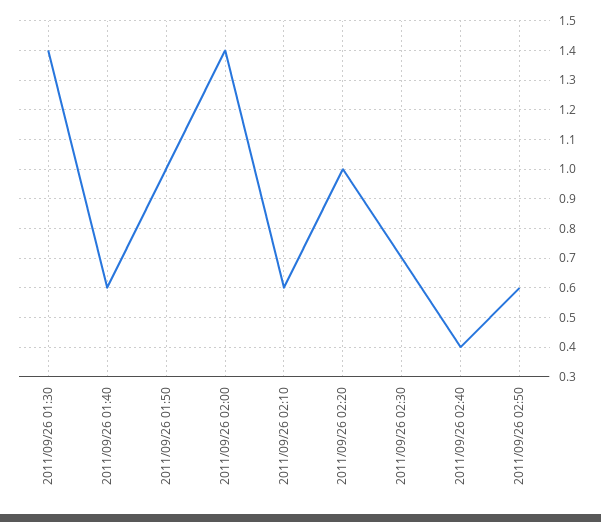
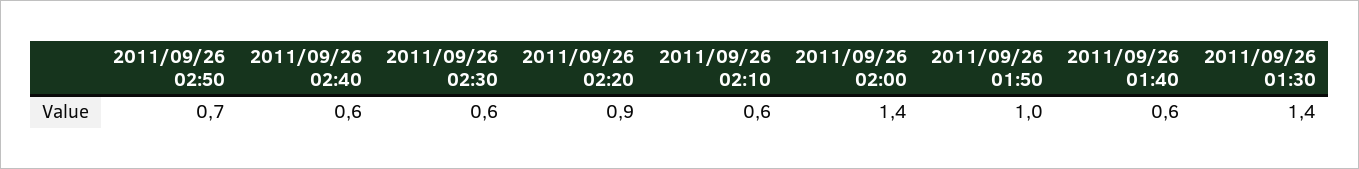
  {
    "2011/09/26 01:30": 1.4,
    "2011/09/26 01:40": 0.6,
    "2011/09/26 01:50": 1,
    "2011/09/26 02:00": 1.4,
    "2011/09/26 02:10": 0.6,
-   "2011/09/26 02:20": 1,
+   "2011/09/26 02:20": 0.9,
-   "2011/09/26 02:30": 0.7,
+   "2011/09/26 02:30": 0.6,
-   "2011/09/26 02:40": 0.4,
+   "2011/09/26 02:40": 0.6,
-   "2011/09/26 02:50": 0.6
+   "2011/09/26 02:50": 0.7
  }

